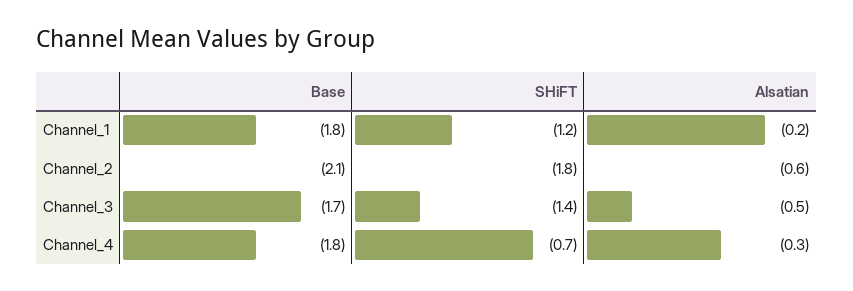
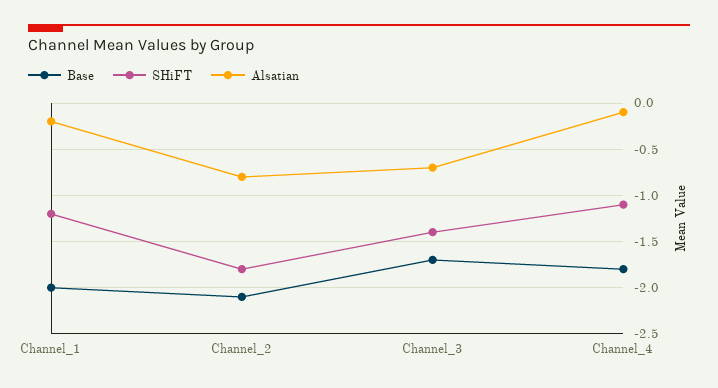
  {
    "Base": {
-     "Channel_1": -1.8,
+     "Channel_1": -2,
      "Channel_2": -2.1,
      "Channel_3": -1.7,
      "Channel_4": -1.8
    },
    "SHiFT": {
      "Channel_1": -1.2,
      "Channel_2": -1.8,
      "Channel_3": -1.4,
-     "Channel_4": -0.7
+     "Channel_4": -1.1
    },
    "Alsatian": {
      "Channel_1": -0.2,
-     "Channel_2": -0.6,
+     "Channel_2": -0.8,
-     "Channel_3": -0.5,
+     "Channel_3": -0.7,
-     "Channel_4": -0.3
+     "Channel_4": -0.1
    }
  }

